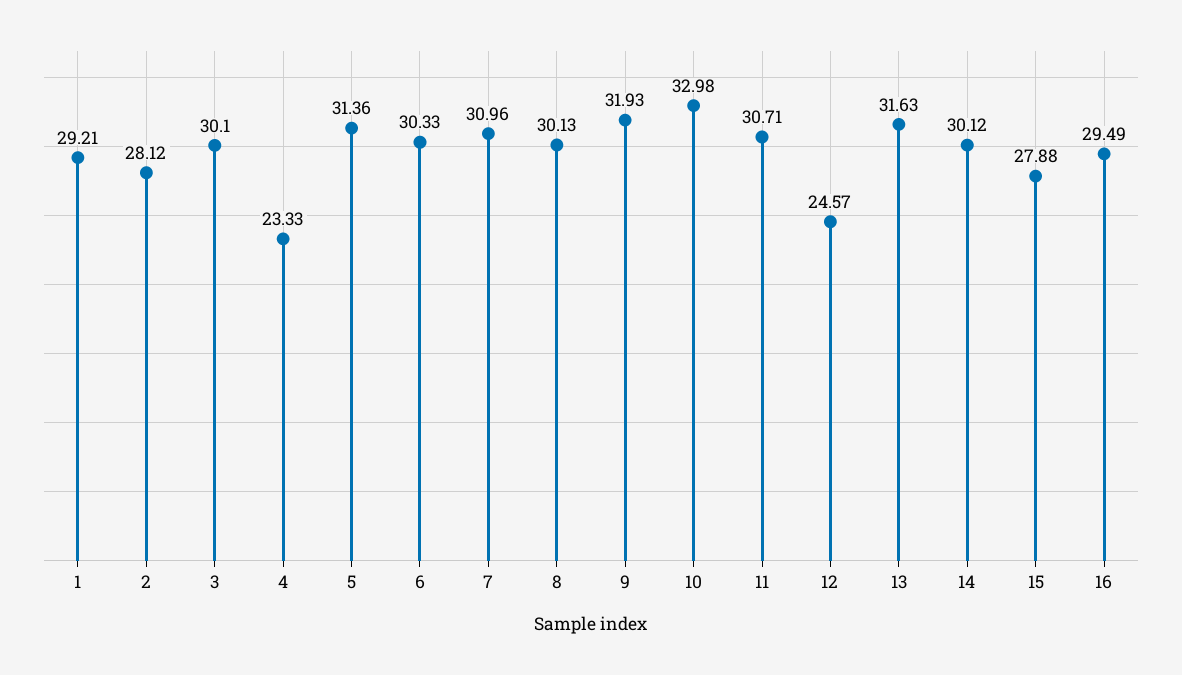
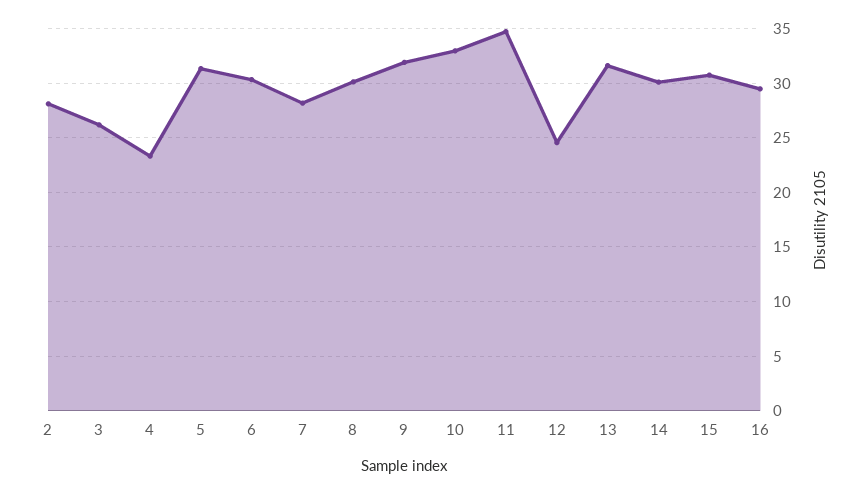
  {
-   "1": 29.21,
    "2": 28.12,
-   "3": 30.1,
+   "3": 26,
    "4": 23.33,
    "5": 31.36,
    "6": 30.33,
-   "7": 30.96,
+   "7": 28,
    "8": 30.13,
    "9": 31.93,
    "10": 32.98,
-   "11": 30.71,
+   "11": 35,
    "12": 24.57,
    "13": 31.63,
    "14": 30.12,
-   "15": 27.88,
+   "15": 31,
    "16": 29.49
  }

